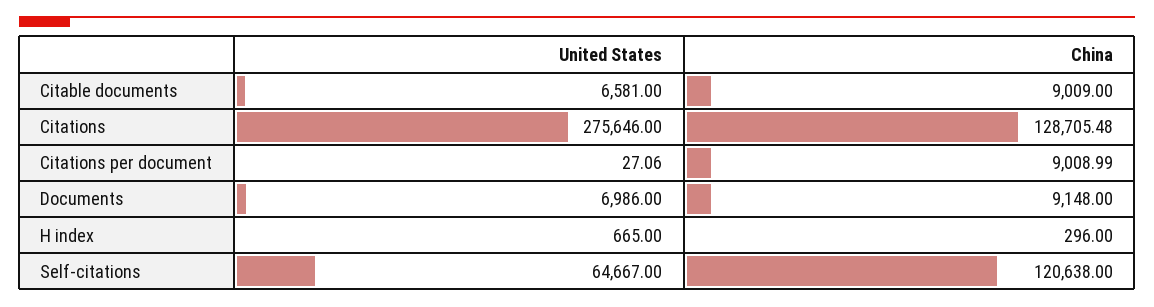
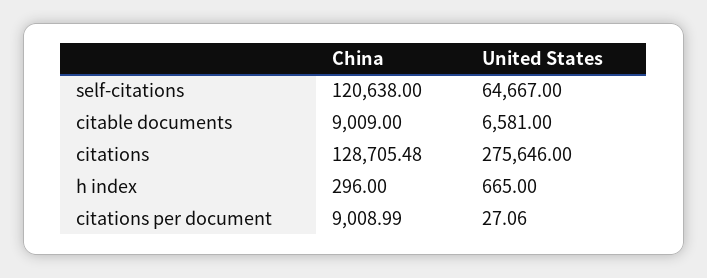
  {
    "United States": {
      "Citable documents": 6581,
      "Citations": 275646,
      "Citations per document": 27.06,
-     "Documents": 6986,
      "H index": 665,
      "Self-citations": 64667
    },
    "China": {
      "Citable documents": 9009,
      "Citations": 128705.48,
      "Citations per document": 9008.99,
-     "Documents": 9148,
      "H index": 296,
      "Self-citations": 120638
    }
  }

